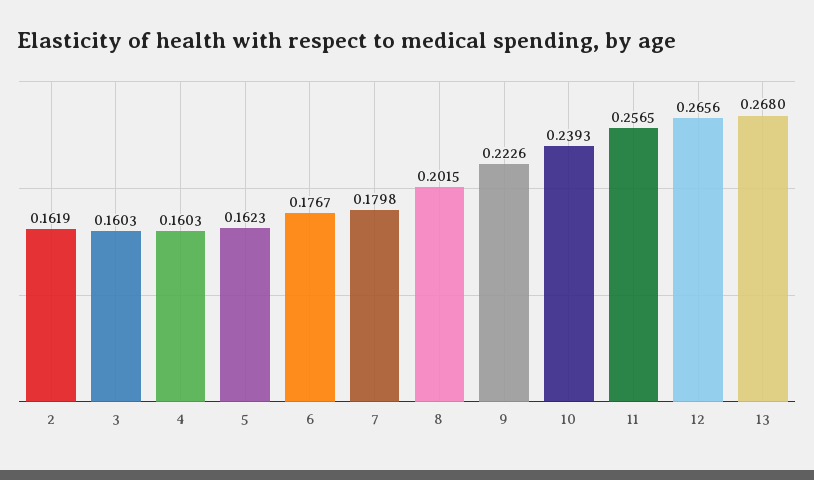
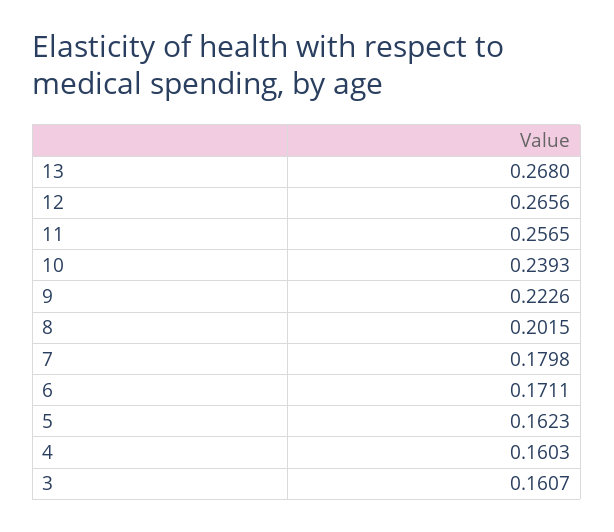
  {
-   "2": 0.1619,
-   "3": 0.1603,
+   "3": 0.1607,
    "4": 0.1603,
    "5": 0.1623,
-   "6": 0.1767,
+   "6": 0.1711,
    "7": 0.1798,
    "8": 0.2015,
    "9": 0.2226,
    "10": 0.2393,
    "11": 0.2565,
    "12": 0.2656,
    "13": 0.268
  }

